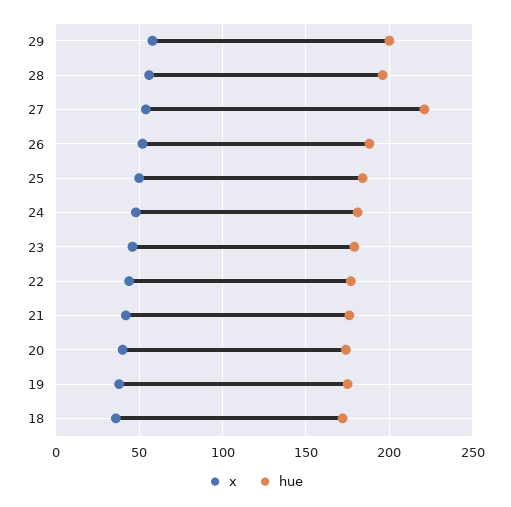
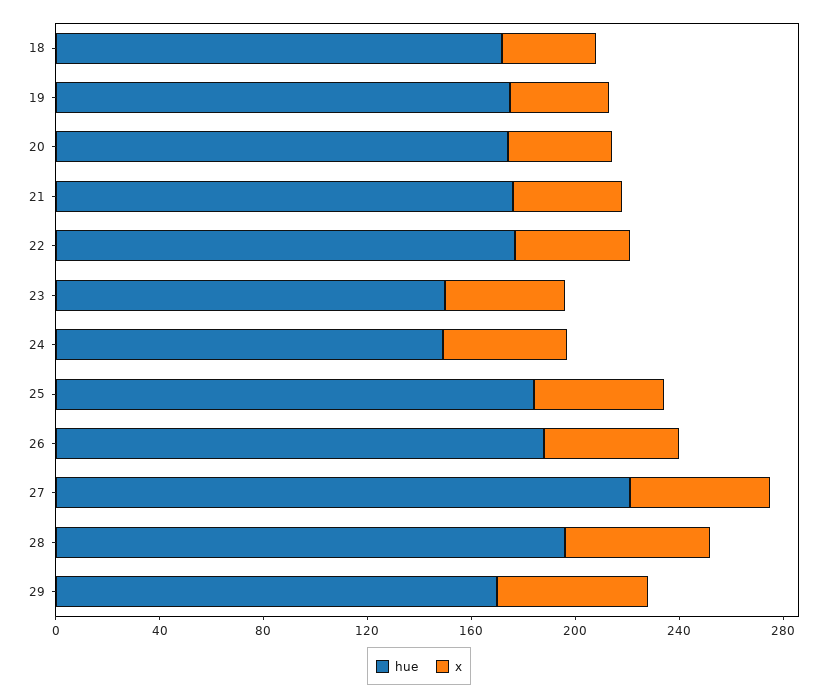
  {
    "x": {
      "29": 60,
      "28": 55,
      "27": 55,
      "26": 50,
      "25": 50,
      "24": 50,
      "23": 45,
      "22": 45,
      "21": 40,
      "20": 40,
      "19": 40,
      "18": 35
    },
    "hue": {
-     "29": 200,
+     "29": 170,
      "28": 195,
      "27": 220,
      "26": 190,
      "25": 185,
-     "24": 180,
+     "24": 150,
-     "23": 180,
+     "23": 150,
      "22": 175,
      "21": 175,
      "20": 175,
      "19": 175,
      "18": 170
    }
  }

